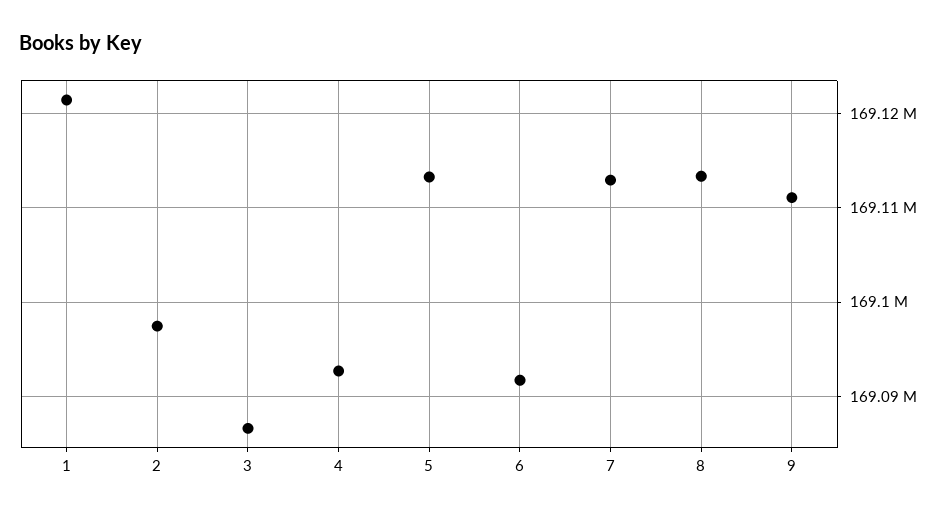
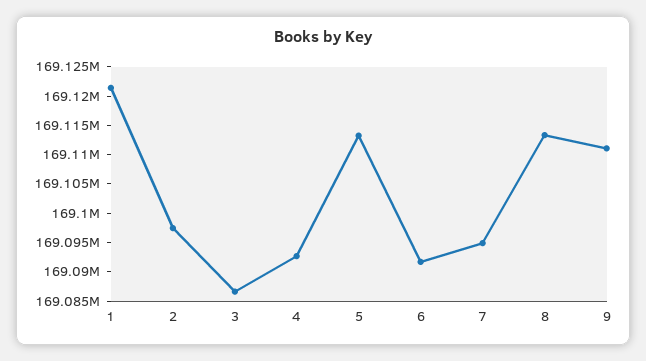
  {
    "1": 169121000,
    "2": 169097000,
    "3": 169087000,
    "4": 169093000,
    "5": 169113000,
    "6": 169092000,
-   "7": 169113000,
+   "7": 169095000,
    "8": 169113000,
    "9": 169111000
  }

